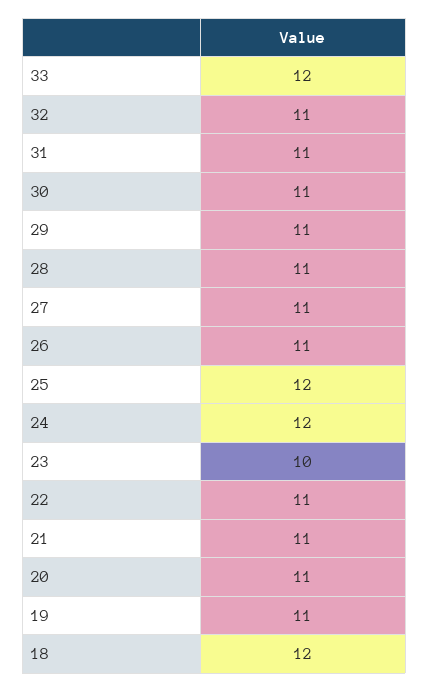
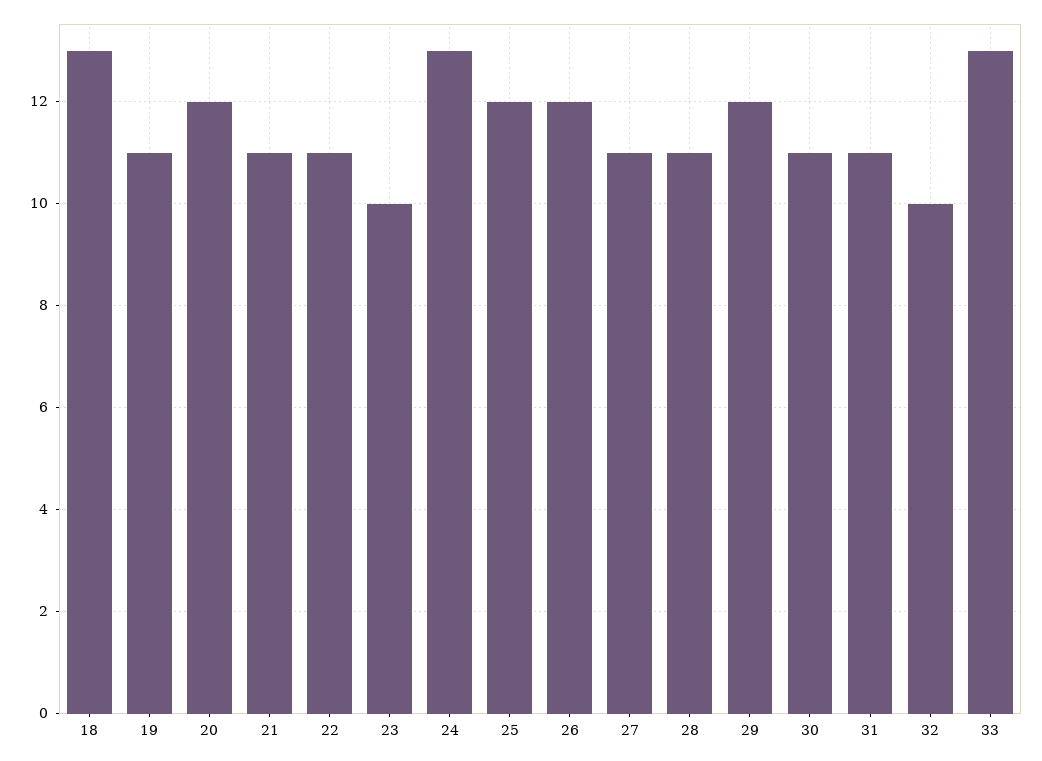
  {
-   "33": 12,
+   "33": 13,
-   "32": 11,
+   "32": 10,
    "31": 11,
    "30": 11,
-   "29": 11,
+   "29": 12,
    "28": 11,
    "27": 11,
-   "26": 11,
+   "26": 12,
    "25": 12,
-   "24": 12,
+   "24": 13,
    "23": 10,
    "22": 11,
    "21": 11,
-   "20": 11,
+   "20": 12,
    "19": 11,
-   "18": 12
+   "18": 13
  }

